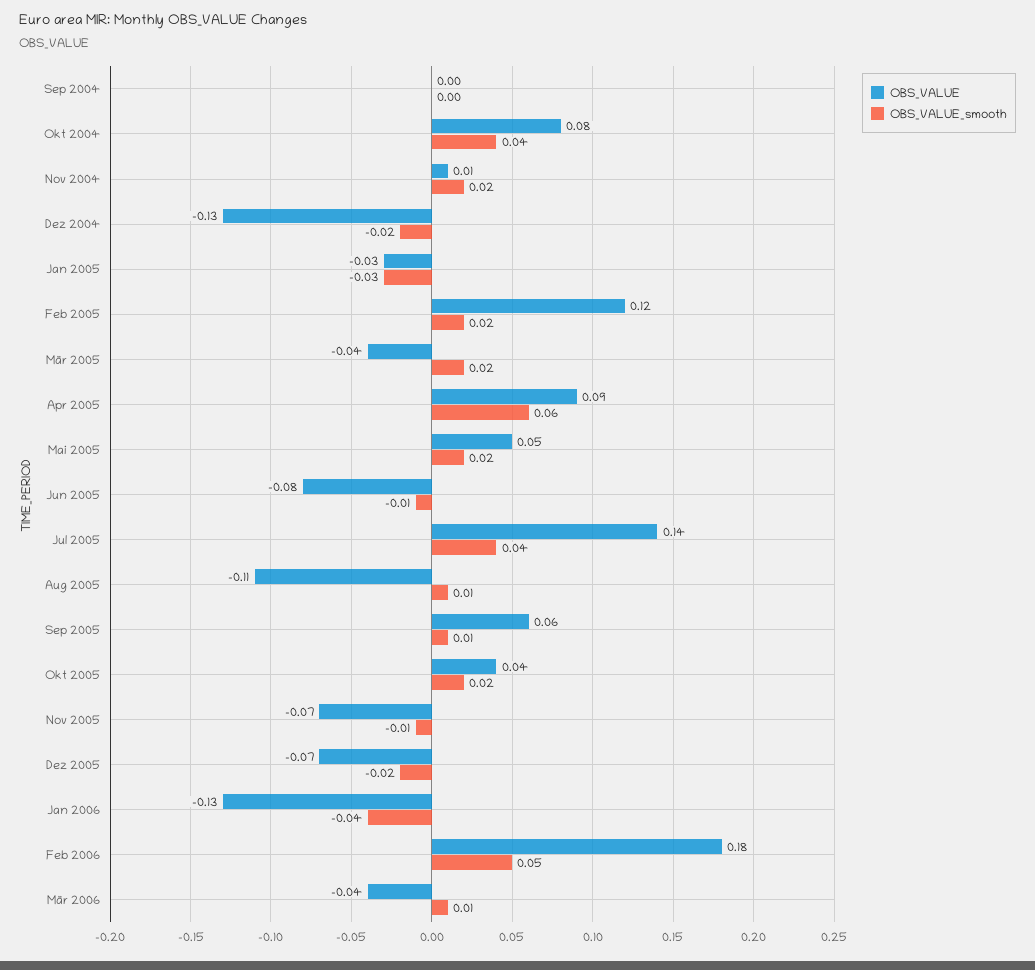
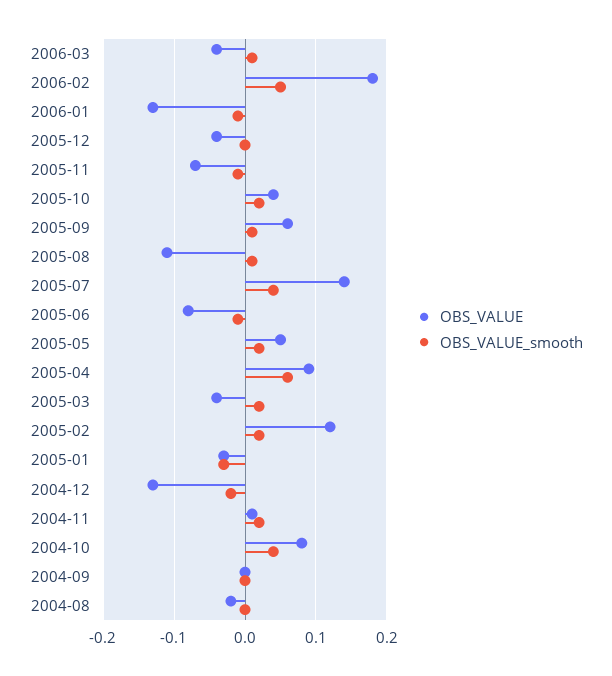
  {
    "OBS_VALUE": {
      "Sep 2004": 0,
      "Okt 2004": 0.08,
      "Nov 2004": 0.01,
      "Dez 2004": -0.13,
      "Jan 2005": -0.03,
      "Feb 2005": 0.12,
      "Mär 2005": -0.04,
      "Apr 2005": 0.09,
      "Mai 2005": 0.05,
      "Jun 2005": -0.08,
      "Jul 2005": 0.14,
      "Aug 2005": -0.11,
      "Sep 2005": 0.06,
      "Okt 2005": 0.04,
      "Nov 2005": -0.07,
-     "Dez 2005": -0.07,
+     "Dez 2005": -0.04,
      "Jan 2006": -0.13,
      "Feb 2006": 0.18,
-     "Mär 2006": -0.04
+     "Mär 2006": -0.04,
+     "2004-08": -0.02
    },
    "OBS_VALUE_smooth": {
      "Sep 2004": 0,
      "Okt 2004": 0.04,
      "Nov 2004": 0.02,
      "Dez 2004": -0.02,
      "Jan 2005": -0.03,
      "Feb 2005": 0.02,
      "Mär 2005": 0.02,
      "Apr 2005": 0.06,
      "Mai 2005": 0.02,
      "Jun 2005": -0.01,
      "Jul 2005": 0.04,
      "Aug 2005": 0.01,
      "Sep 2005": 0.01,
      "Okt 2005": 0.02,
      "Nov 2005": -0.01,
-     "Dez 2005": -0.02,
+     "Dez 2005": 0,
-     "Jan 2006": -0.04,
+     "Jan 2006": -0.01,
      "Feb 2006": 0.05,
-     "Mär 2006": 0.01
+     "Mär 2006": 0.01,
+     "2004-08": 0
    }
  }

